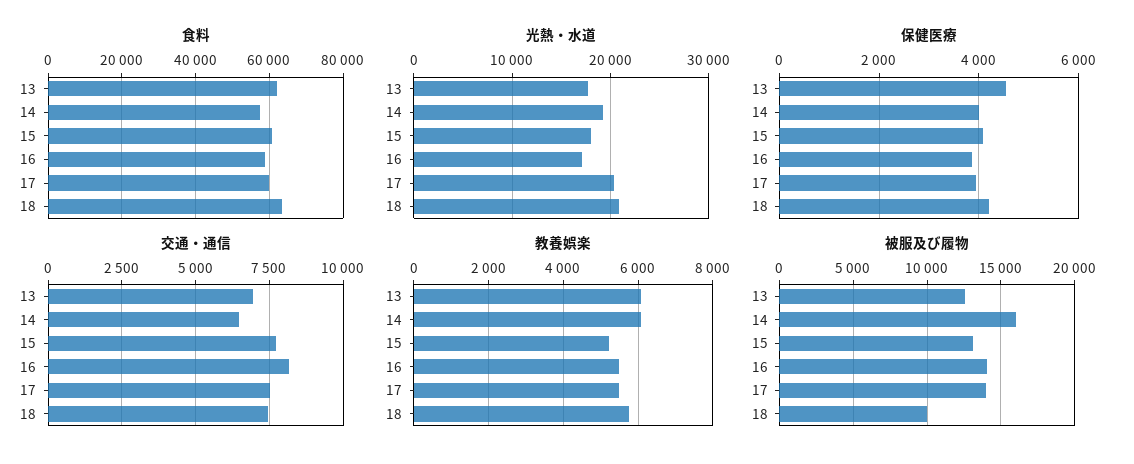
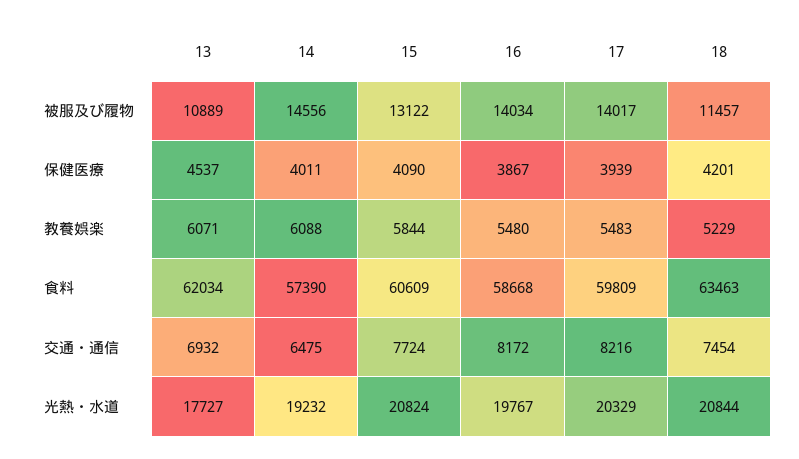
  {
    "食料": {
      "13": 62034,
      "14": 57390,
      "15": 60609,
      "16": 58668,
      "17": 59809,
      "18": 63463
    },
    "光熱・水道": {
      "13": 17727,
      "14": 19232,
-     "15": 18000,
+     "15": 20824,
-     "16": 17000,
+     "16": 19767,
      "17": 20329,
      "18": 20844
    },
    "保健医療": {
      "13": 4537,
      "14": 4011,
      "15": 4090,
      "16": 3867,
      "17": 3939,
      "18": 4201
    },
    "交通・通信": {
      "13": 6932,
      "14": 6475,
      "15": 7724,
      "16": 8172,
-     "17": 7500,
+     "17": 8216,
      "18": 7454
    },
    "教養娯楽": {
      "13": 6071,
      "14": 6088,
-     "15": 5200,
+     "15": 5844,
      "16": 5480,
      "17": 5483,
-     "18": 5800
+     "18": 5229
    },
    "被服及び履物": {
-     "13": 12500,
+     "13": 10889,
-     "14": 16000,
+     "14": 14556,
      "15": 13122,
      "16": 14034,
      "17": 14017,
-     "18": 10000
+     "18": 11457
    }
  }

